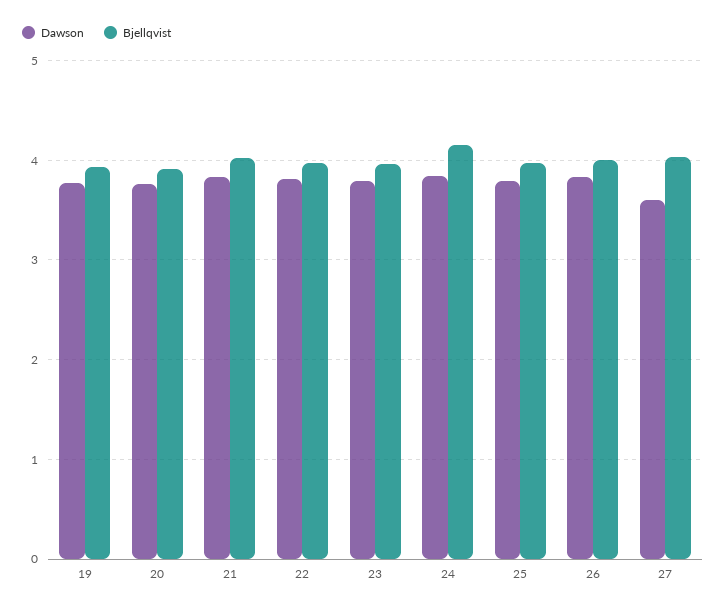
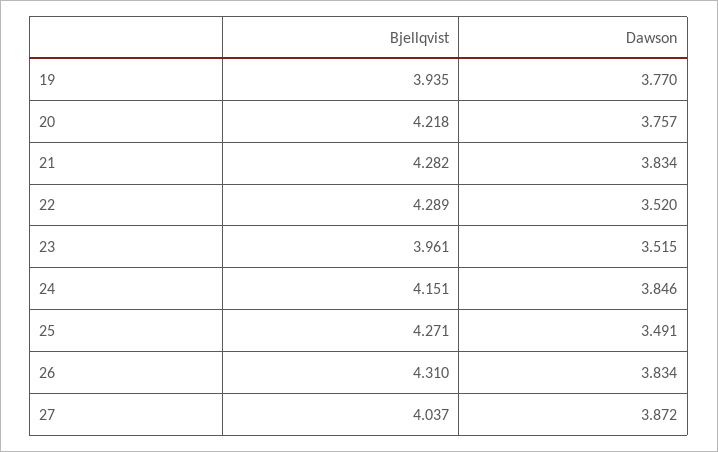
  {
    "Dawson": {
      "19": 3.77,
      "20": 3.757,
      "21": 3.834,
-     "22": 3.8,
+     "22": 3.52,
-     "23": 3.8,
+     "23": 3.515,
      "24": 3.846,
-     "25": 3.8,
+     "25": 3.491,
      "26": 3.834,
-     "27": 3.6
+     "27": 3.872
    },
    "Bjellqvist": {
      "19": 3.935,
-     "20": 3.9,
+     "20": 4.218,
-     "21": 4,
+     "21": 4.282,
-     "22": 4,
+     "22": 4.289,
      "23": 3.961,
      "24": 4.151,
-     "25": 4,
+     "25": 4.271,
-     "26": 4,
+     "26": 4.31,
      "27": 4.037
    }
  }

